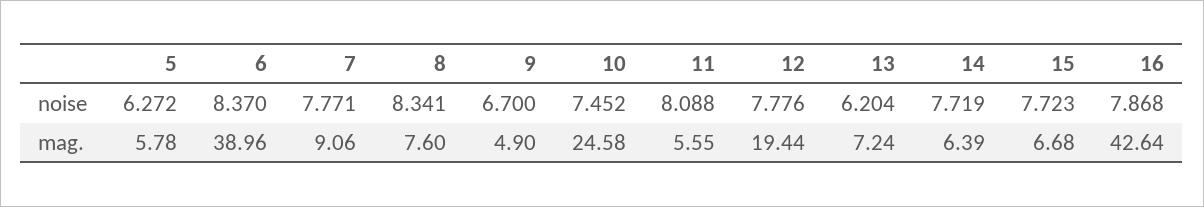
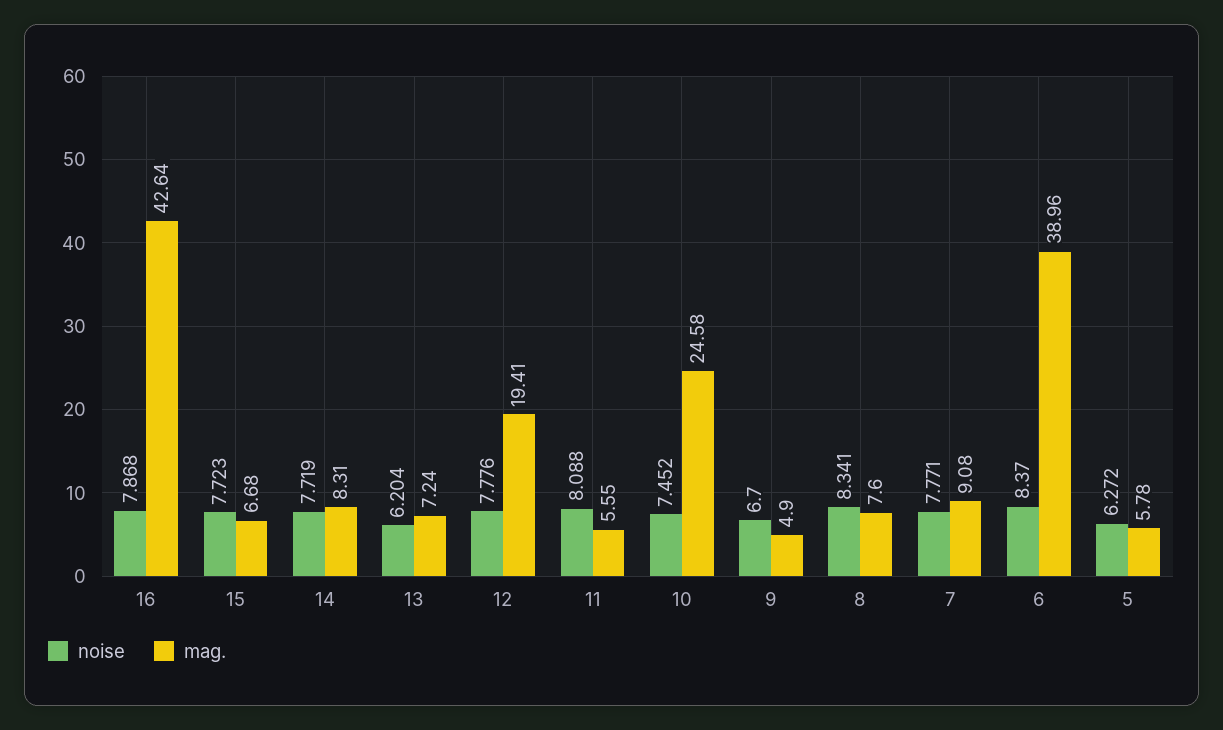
  {
    "noise": {
      "5": 6.272,
      "6": 8.37,
      "7": 7.771,
      "8": 8.341,
      "9": 6.7,
      "10": 7.452,
      "11": 8.088,
      "12": 7.776,
      "13": 6.204,
      "14": 7.719,
      "15": 7.723,
      "16": 7.868
    },
    "mag.": {
      "5": 5.78,
      "6": 38.96,
-     "7": 9.06,
+     "7": 9.08,
      "8": 7.6,
      "9": 4.9,
      "10": 24.58,
      "11": 5.55,
-     "12": 19.44,
+     "12": 19.41,
      "13": 7.24,
-     "14": 6.39,
+     "14": 8.31,
      "15": 6.68,
      "16": 42.64
    }
  }

